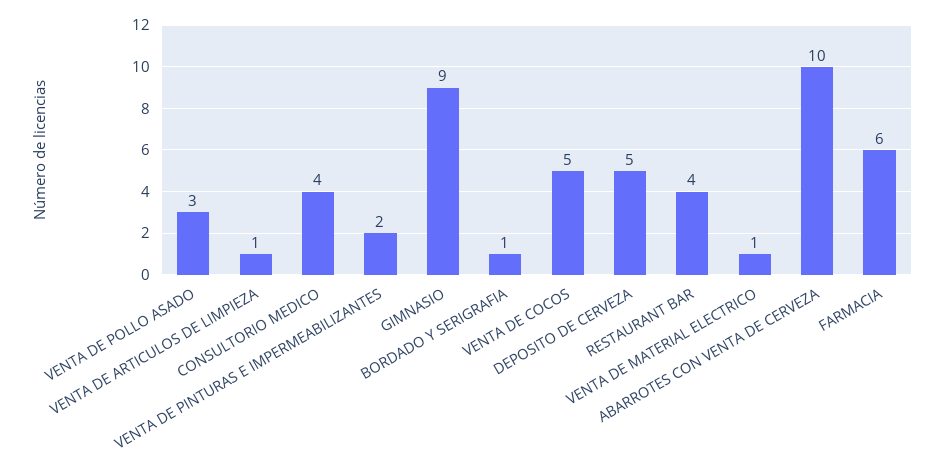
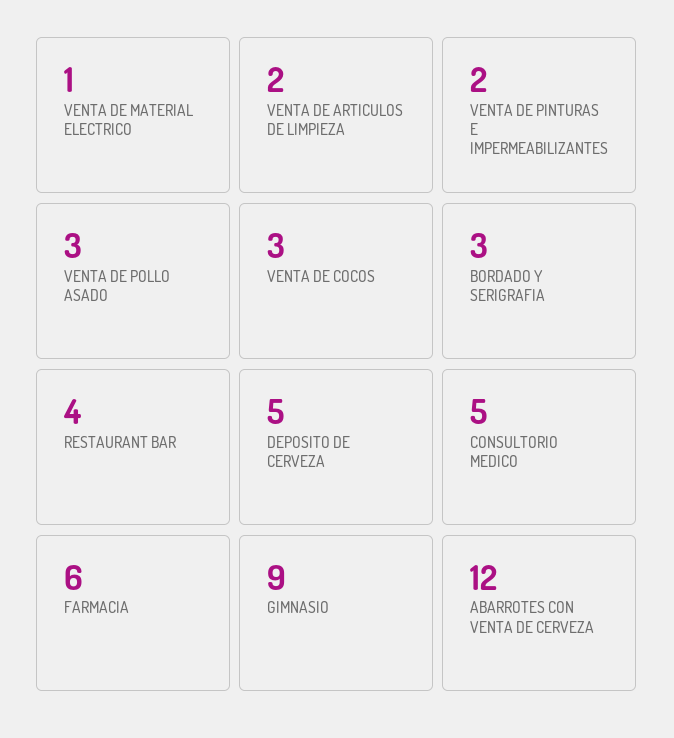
  {
    "VENTA DE POLLO ASADO": 3,
-   "VENTA DE ARTICULOS DE LIMPIEZA": 1,
+   "VENTA DE ARTICULOS DE LIMPIEZA": 2,
-   "CONSULTORIO MEDICO": 4,
+   "CONSULTORIO MEDICO": 5,
    "VENTA DE PINTURAS E IMPERMEABILIZANTES": 2,
    "GIMNASIO": 9,
-   "BORDADO Y SERIGRAFIA": 1,
+   "BORDADO Y SERIGRAFIA": 3,
-   "VENTA DE COCOS": 5,
+   "VENTA DE COCOS": 3,
    "DEPOSITO DE CERVEZA": 5,
    "RESTAURANT BAR": 4,
    "VENTA DE MATERIAL ELECTRICO": 1,
-   "ABARROTES CON VENTA DE CERVEZA": 10,
+   "ABARROTES CON VENTA DE CERVEZA": 12,
    "FARMACIA": 6
  }

